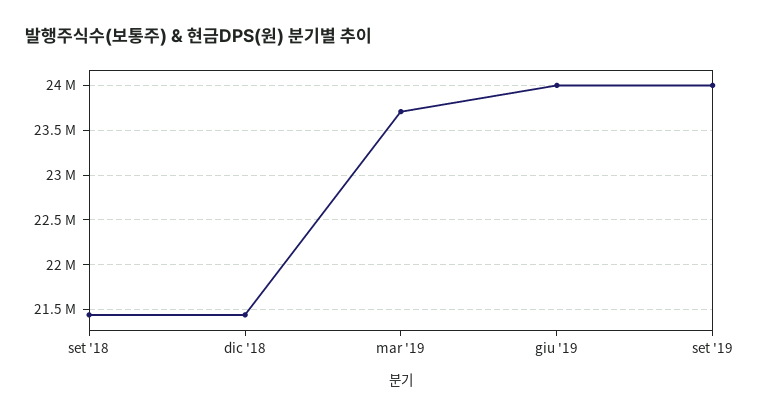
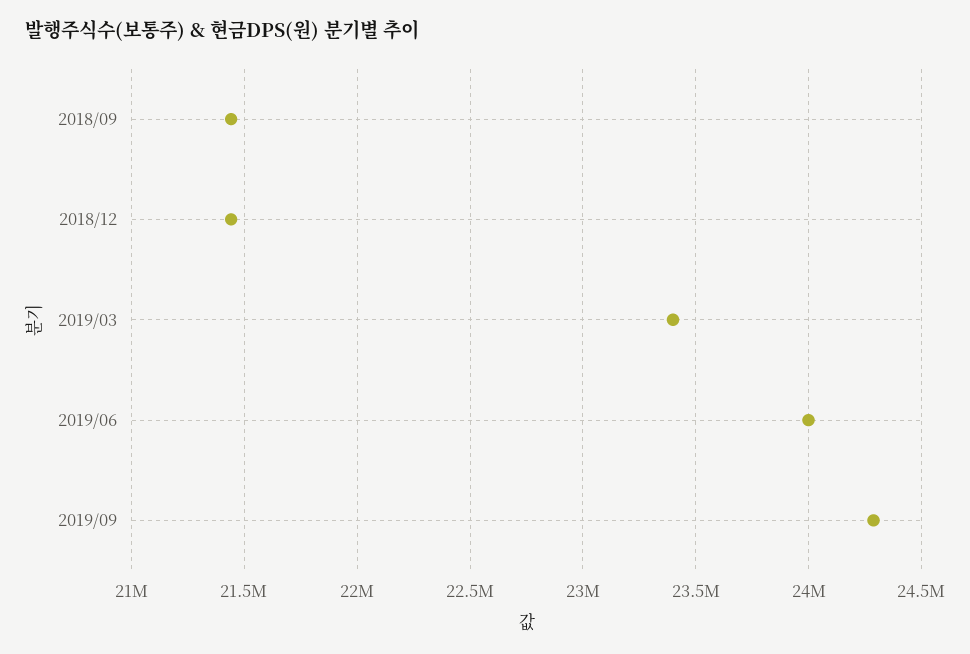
  {
    "set '18": 21450000,
    "dic '18": 21450000,
-   "mar '19": 23700000,
+   "mar '19": 23400000,
    "giu '19": 24000000,
-   "set '19": 24000000
+   "set '19": 24300000
  }

